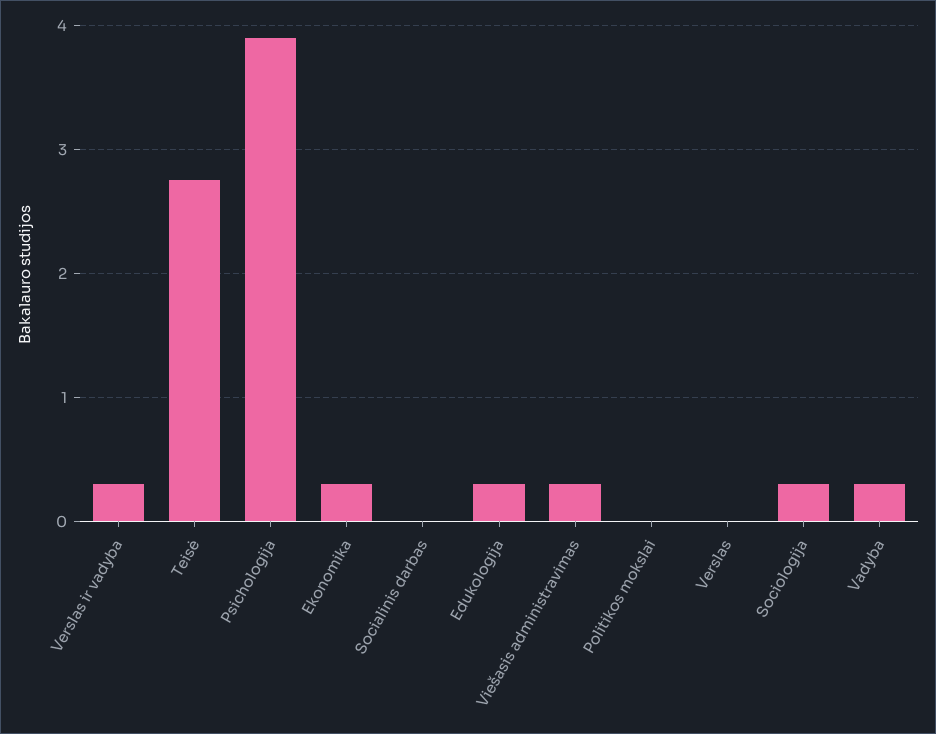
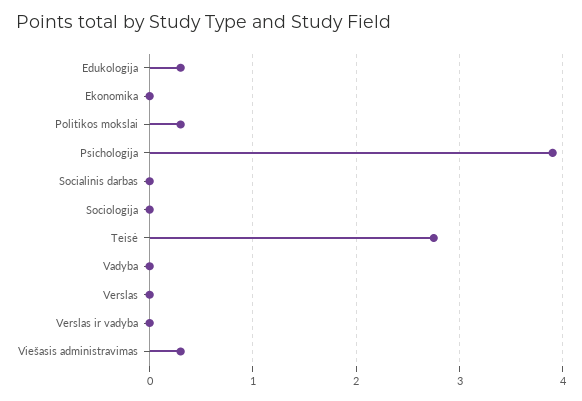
  {
-   "Verslas ir vadyba": 0.3,
+   "Verslas ir vadyba": 0,
    "Teisė": 2.8,
    "Psichologija": 3.9,
-   "Ekonomika": 0.3,
+   "Ekonomika": 0,
    "Socialinis darbas": 0,
    "Edukologija": 0.3,
    "Viešasis administravimas": 0.3,
-   "Politikos mokslai": 0,
+   "Politikos mokslai": 0.3,
    "Verslas": 0,
-   "Sociologija": 0.3,
+   "Sociologija": 0,
-   "Vadyba": 0.3
+   "Vadyba": 0
  }

